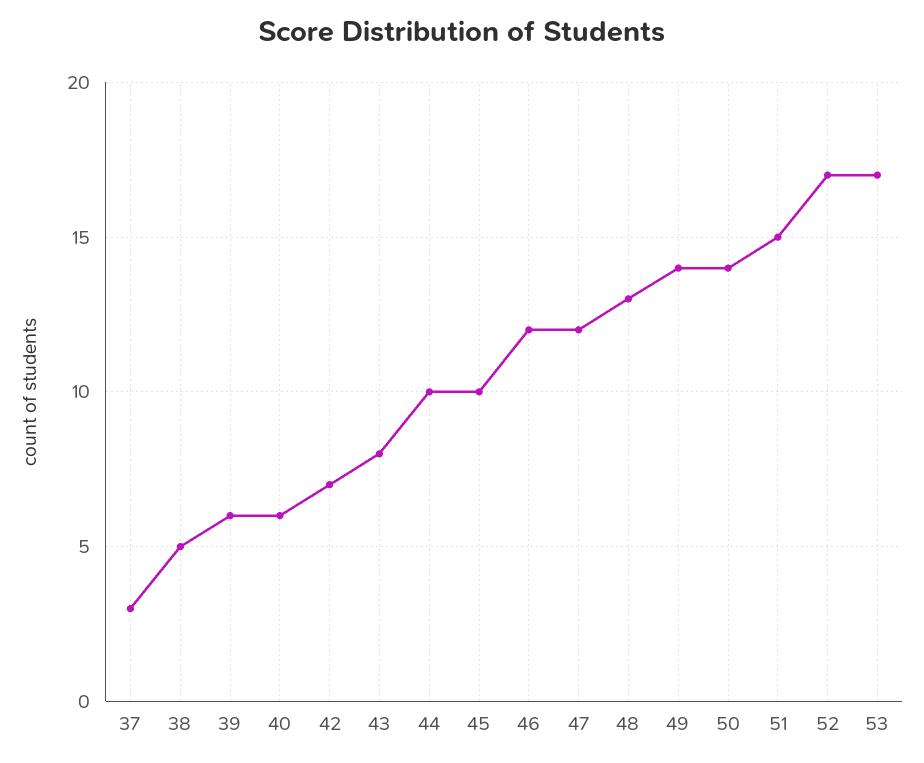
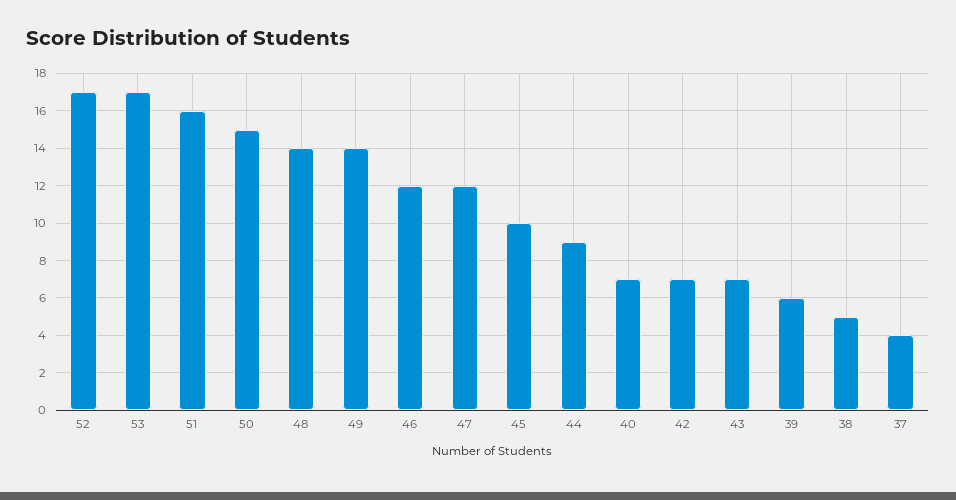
  {
-   "37": 3,
+   "37": 4,
    "38": 5,
    "39": 6,
-   "40": 6,
+   "40": 7,
    "42": 7,
-   "43": 8,
+   "43": 7,
-   "44": 10,
+   "44": 9,
    "45": 10,
    "46": 12,
    "47": 12,
-   "48": 13,
+   "48": 14,
    "49": 14,
-   "50": 14,
+   "50": 15,
-   "51": 15,
+   "51": 16,
    "52": 17,
    "53": 17
  }

